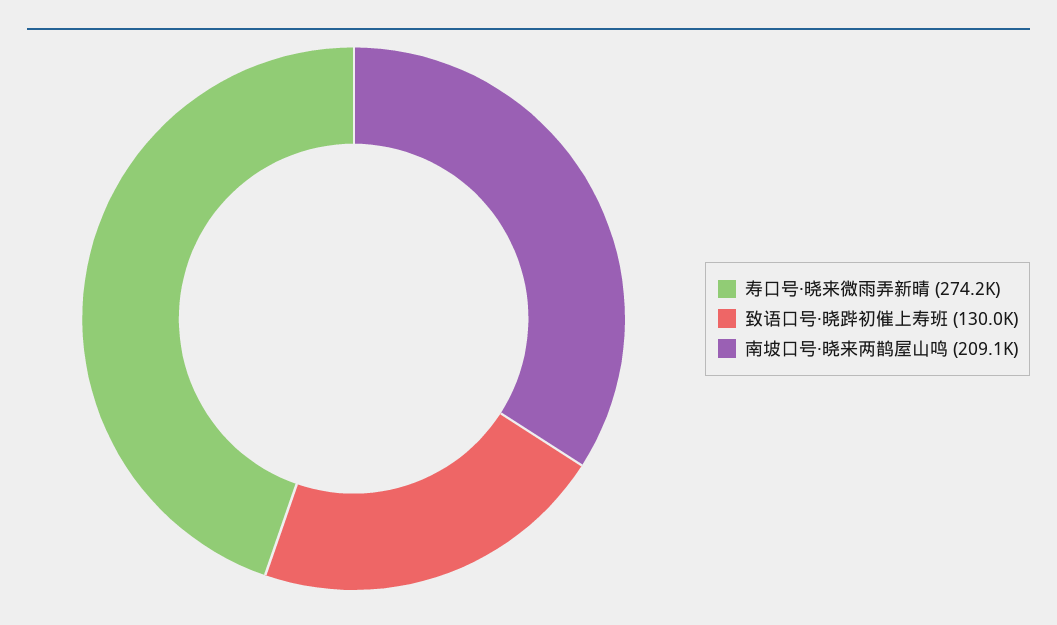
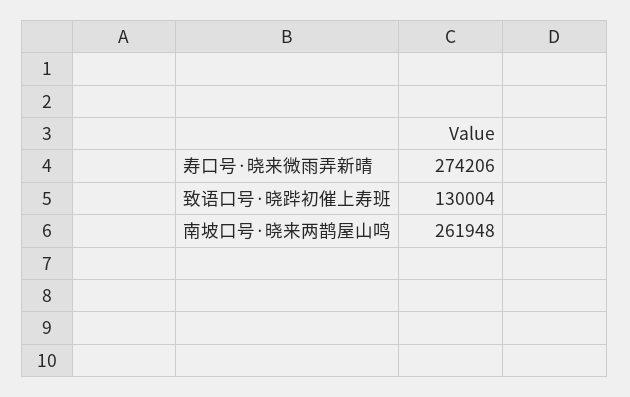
  {
    "寿口号·晓来微雨弄新晴": 274206,
    "致语口号·晓跸初催上寿班": 130004,
-   "南坡口号·晓来两鹊屋山鸣": 209100
+   "南坡口号·晓来两鹊屋山鸣": 261948
  }

